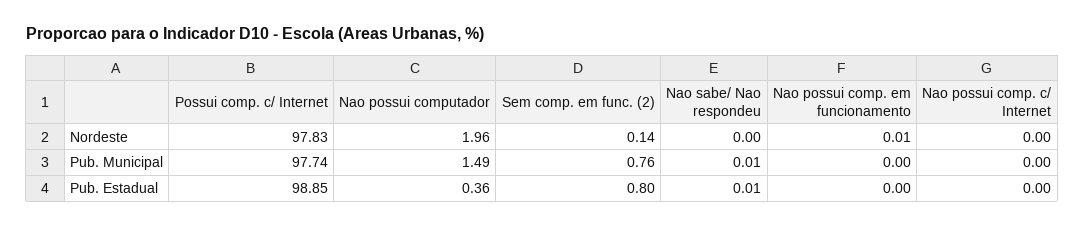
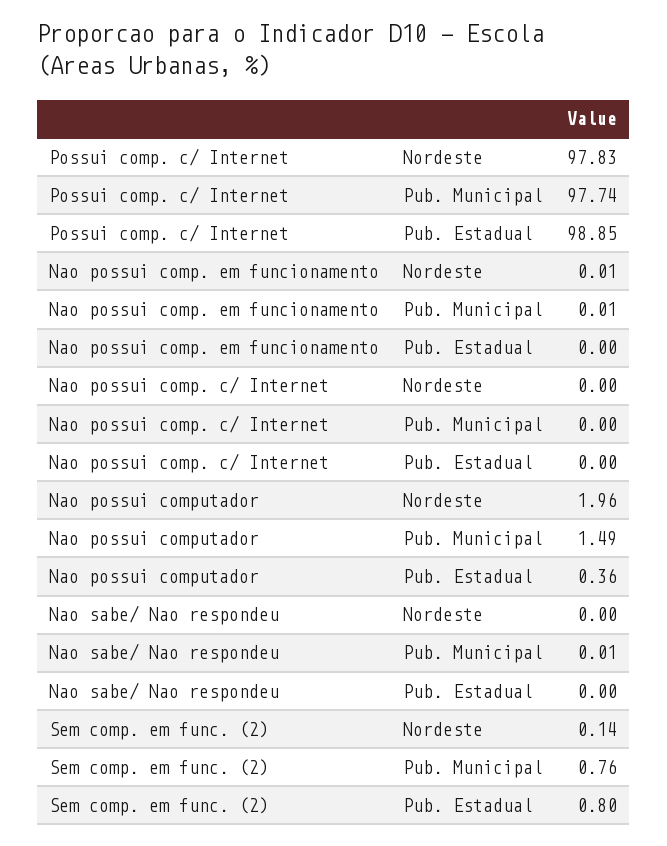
  {
    "Possui comp. c/ Internet": {
      "Nordeste": 97.83,
      "Pub. Municipal": 97.74,
      "Pub. Estadual": 98.85
    },
    "Nao possui computador": {
      "Nordeste": 1.96,
      "Pub. Municipal": 1.49,
      "Pub. Estadual": 0.36
    },
    "Sem comp. em func. (2)": {
      "Nordeste": 0.14,
      "Pub. Municipal": 0.76,
      "Pub. Estadual": 0.8
    },
    "Nao sabe/ Nao respondeu": {
      "Nordeste": 0,
      "Pub. Municipal": 0.01,
-     "Pub. Estadual": 0.01
+     "Pub. Estadual": 0
    },
    "Nao possui comp. em funcionamento": {
      "Nordeste": 0.01,
-     "Pub. Municipal": 0,
+     "Pub. Municipal": 0.01,
      "Pub. Estadual": 0
    },
    "Nao possui comp. c/ Internet": {
      "Nordeste": 0,
      "Pub. Municipal": 0,
      "Pub. Estadual": 0
    }
  }

